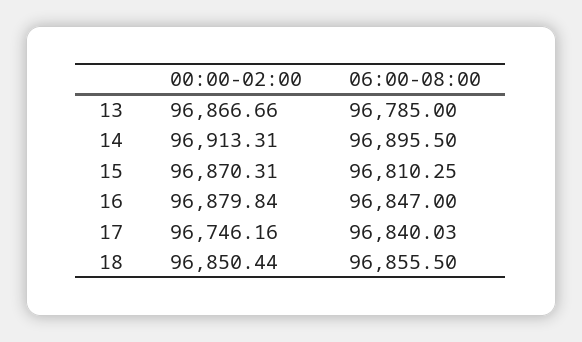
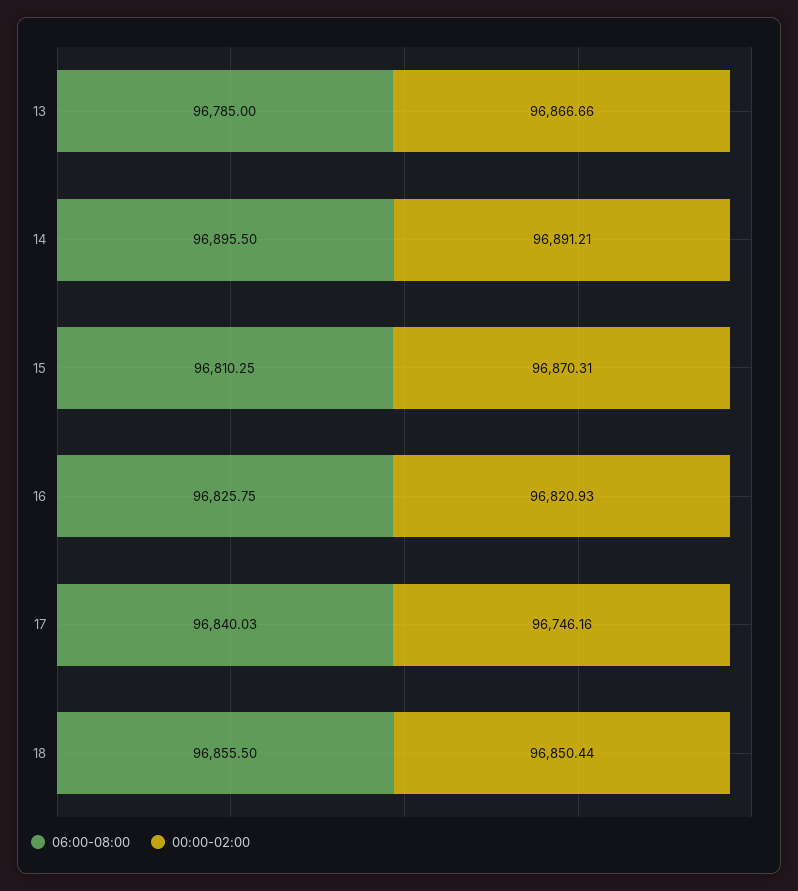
  {
    "00:00-02:00": {
      "13": 96866.66,
-     "14": 96913.31,
+     "14": 96891.21,
      "15": 96870.31,
-     "16": 96879.84,
+     "16": 96820.93,
      "17": 96746.16,
      "18": 96850.44
    },
    "06:00-08:00": {
      "13": 96785,
      "14": 96895.5,
      "15": 96810.25,
-     "16": 96847,
+     "16": 96825.75,
      "17": 96840.03,
      "18": 96855.5
    }
  }

